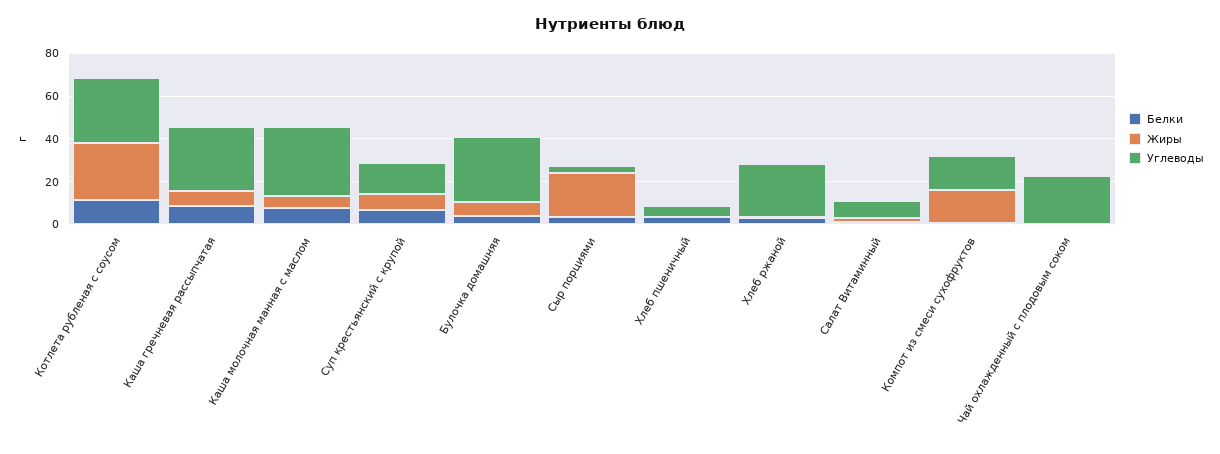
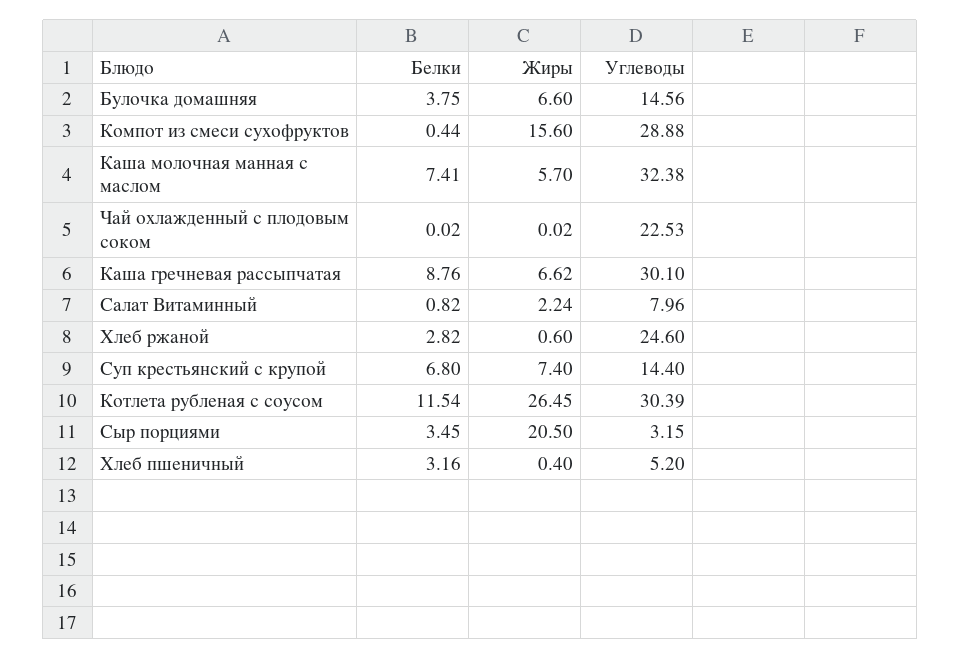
  {
    "Белки": {
      "Котлета рубленая с соусом": 11.54,
      "Каша гречневая рассыпчатая": 8.76,
      "Каша молочная манная с маслом": 7.41,
      "Суп крестьянский с крупой": 6.8,
      "Булочка домашняя": 3.75,
      "Сыр порциями": 3.45,
      "Хлеб пшеничный": 3.16,
      "Хлеб ржаной": 2.82,
      "Салат Витаминный": 0.82,
      "Компот из смеси сухофруктов": 0.44,
      "Чай охлажденный с плодовым соком": 0.02
    },
    "Жиры": {
      "Котлета рубленая с соусом": 26.45,
      "Каша гречневая рассыпчатая": 6.62,
      "Каша молочная манная с маслом": 5.7,
      "Суп крестьянский с крупой": 7.4,
      "Булочка домашняя": 6.6,
      "Сыр порциями": 20.5,
      "Хлеб пшеничный": 0.4,
      "Хлеб ржаной": 0.6,
      "Салат Витаминный": 2.24,
      "Компот из смеси сухофруктов": 15.6,
      "Чай охлажденный с плодовым соком": 0.02
    },
    "Углеводы": {
      "Котлета рубленая с соусом": 30.39,
      "Каша гречневая рассыпчатая": 30.1,
      "Каша молочная манная с маслом": 32.38,
      "Суп крестьянский с крупой": 14.4,
-     "Булочка домашняя": 30,
+     "Булочка домашняя": 14.56,
      "Сыр порциями": 3.15,
      "Хлеб пшеничный": 5.2,
      "Хлеб ржаной": 24.6,
      "Салат Витаминный": 7.96,
-     "Компот из смеси сухофруктов": 15,
+     "Компот из смеси сухофруктов": 28.88,
      "Чай охлажденный с плодовым соком": 22.53
    }
  }

